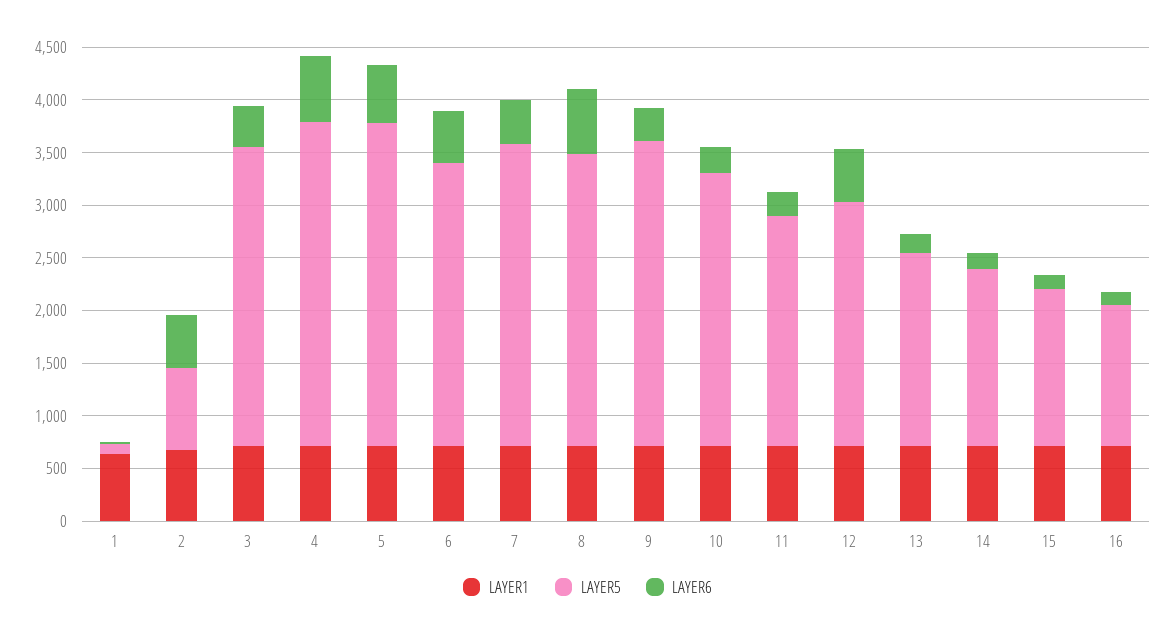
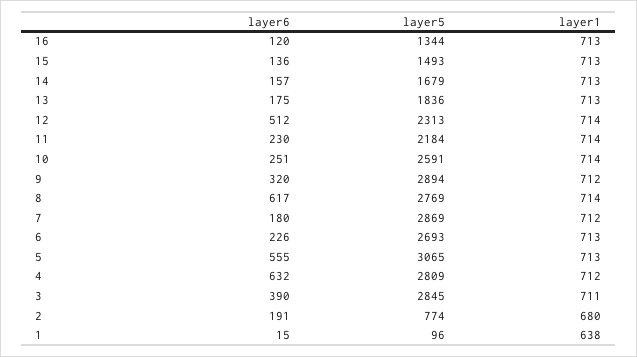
  {
    "LAYER1": {
      "1": 638,
      "2": 680,
      "3": 711,
      "4": 712,
      "5": 713,
      "6": 713,
      "7": 712,
      "8": 714,
      "9": 712,
      "10": 714,
      "11": 714,
      "12": 714,
      "13": 713,
      "14": 713,
      "15": 713,
      "16": 713
    },
    "LAYER5": {
      "1": 96,
      "2": 774,
      "3": 2845,
-     "4": 3100,
+     "4": 2809,
      "5": 3065,
      "6": 2693,
      "7": 2869,
      "8": 2769,
      "9": 2894,
      "10": 2591,
      "11": 2184,
      "12": 2313,
      "13": 1836,
      "14": 1679,
      "15": 1493,
      "16": 1344
    },
    "LAYER6": {
      "1": 15,
-     "2": 500,
+     "2": 191,
      "3": 390,
      "4": 632,
      "5": 555,
-     "6": 500,
+     "6": 226,
-     "7": 400,
+     "7": 180,
      "8": 617,
      "9": 320,
      "10": 251,
      "11": 230,
      "12": 512,
      "13": 175,
      "14": 157,
      "15": 136,
      "16": 120
    }
  }

